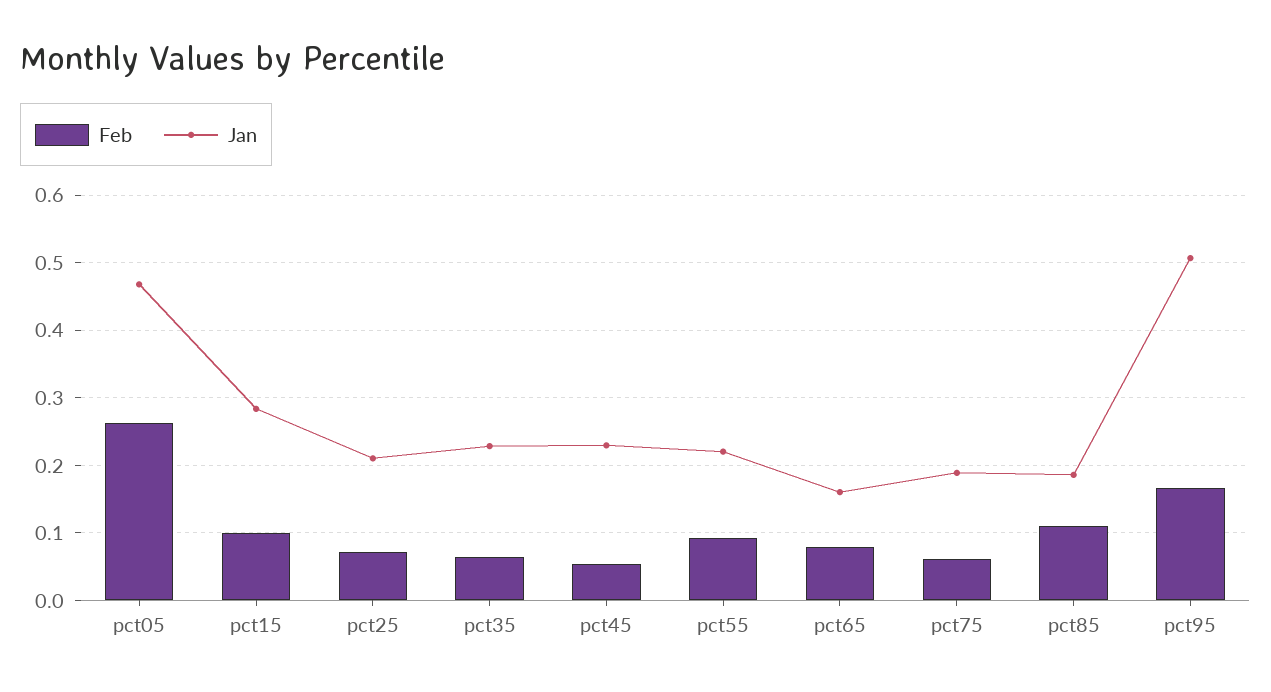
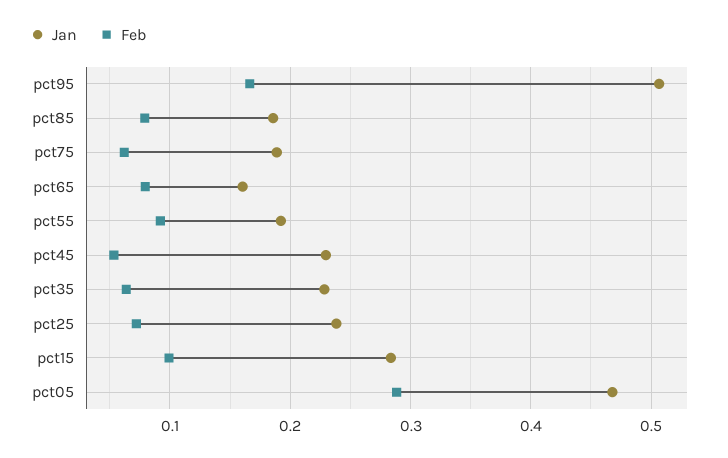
  {
    "Feb": {
-     "pct05": 0.26,
+     "pct05": 0.29,
      "pct15": 0.1,
      "pct25": 0.07,
      "pct35": 0.06,
      "pct45": 0.05,
      "pct55": 0.09,
      "pct65": 0.08,
      "pct75": 0.06,
-     "pct85": 0.11,
+     "pct85": 0.08,
      "pct95": 0.17
    },
    "Jan": {
      "pct05": 0.47,
      "pct15": 0.28,
-     "pct25": 0.21,
+     "pct25": 0.24,
      "pct35": 0.23,
      "pct45": 0.23,
-     "pct55": 0.22,
+     "pct55": 0.19,
      "pct65": 0.16,
      "pct75": 0.19,
      "pct85": 0.19,
      "pct95": 0.51
    }
  }

